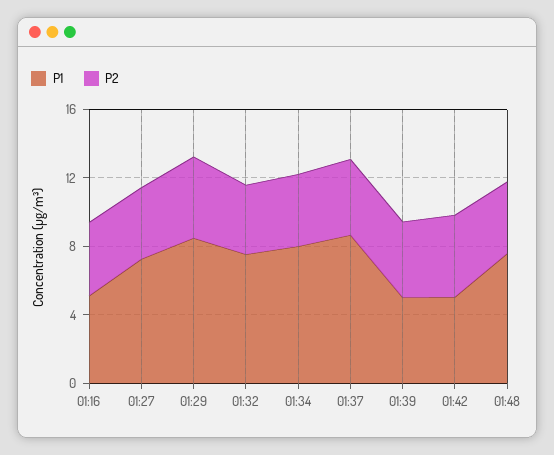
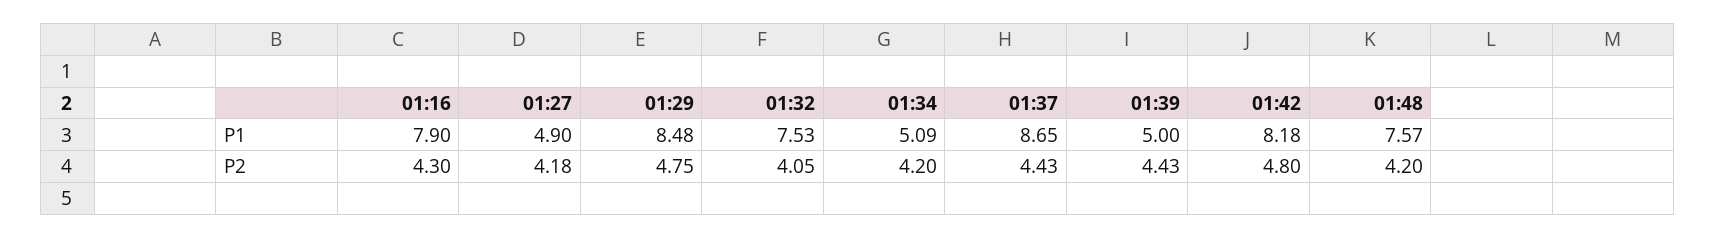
  {
    "P1": {
-     "01:16": 5,
+     "01:16": 7.9,
-     "01:27": 7,
+     "01:27": 4.9,
      "01:29": 8.48,
      "01:32": 7.53,
-     "01:34": 8,
+     "01:34": 5.09,
      "01:37": 8.65,
      "01:39": 5,
-     "01:42": 5,
+     "01:42": 8.18,
      "01:48": 7.57
    },
    "P2": {
      "01:16": 4.3,
      "01:27": 4.18,
      "01:29": 4.75,
      "01:32": 4.05,
      "01:34": 4.2,
      "01:37": 4.43,
      "01:39": 4.43,
      "01:42": 4.8,
      "01:48": 4.2
    }
  }

